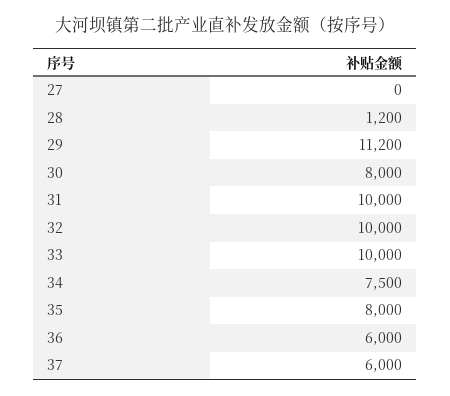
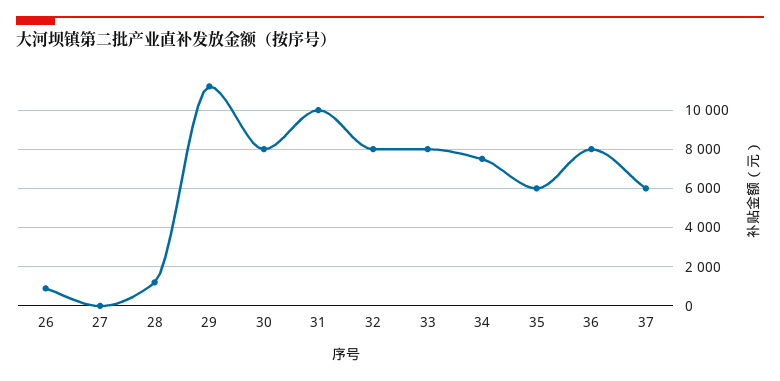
  {
    "27": 0,
    "28": 1200,
    "29": 11200,
    "30": 8000,
    "31": 10000,
-   "32": 10000,
+   "32": 8000,
-   "33": 10000,
+   "33": 8000,
    "34": 7500,
-   "35": 8000,
+   "35": 6000,
-   "36": 6000,
+   "36": 8000,
-   "37": 6000
+   "37": 6000,
+   "26": 1000
  }

